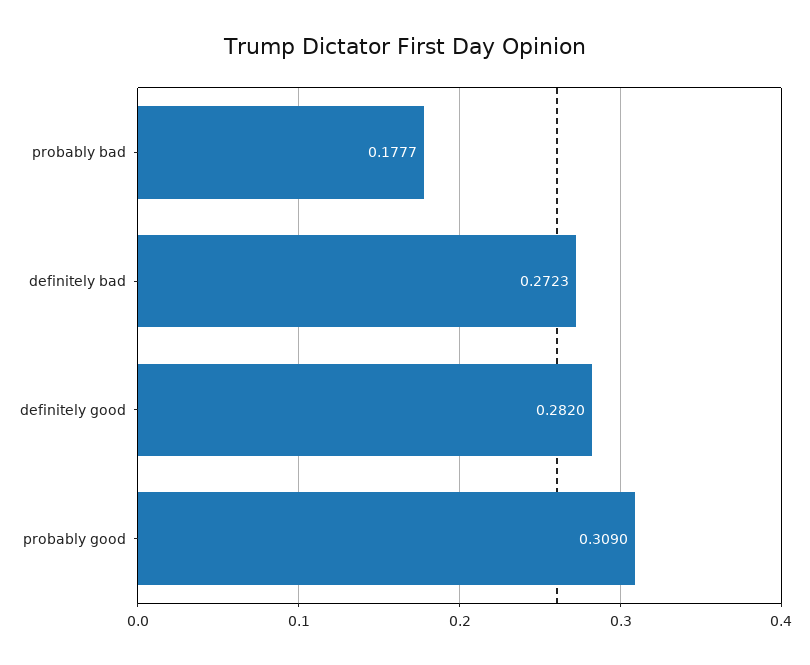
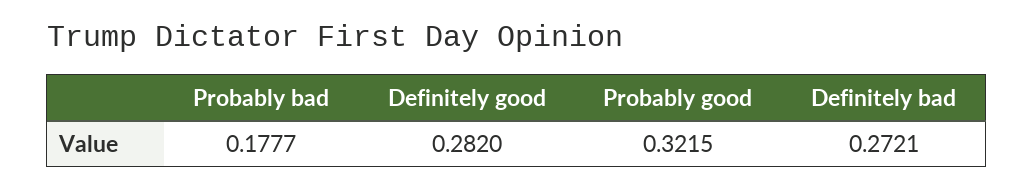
  {
    "probably bad": 0.1777,
-   "definitely bad": 0.2723,
+   "definitely bad": 0.2721,
    "definitely good": 0.282,
-   "probably good": 0.309
+   "probably good": 0.3215
  }

